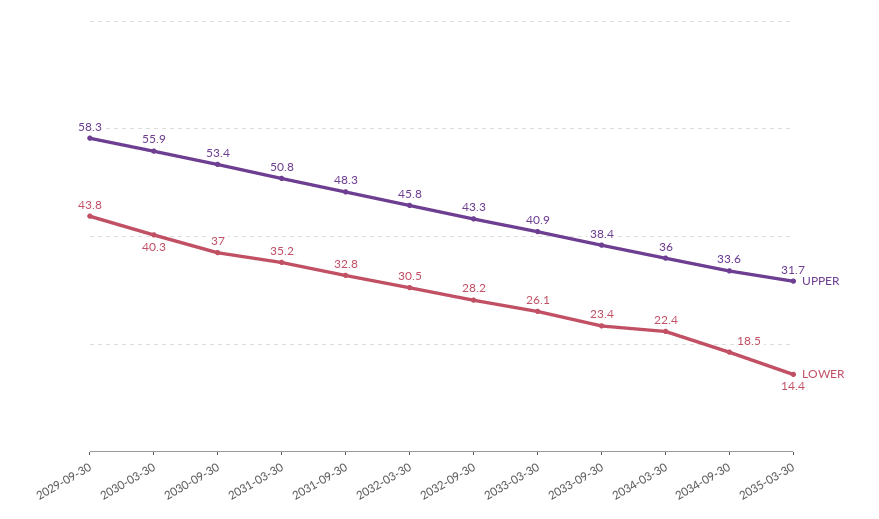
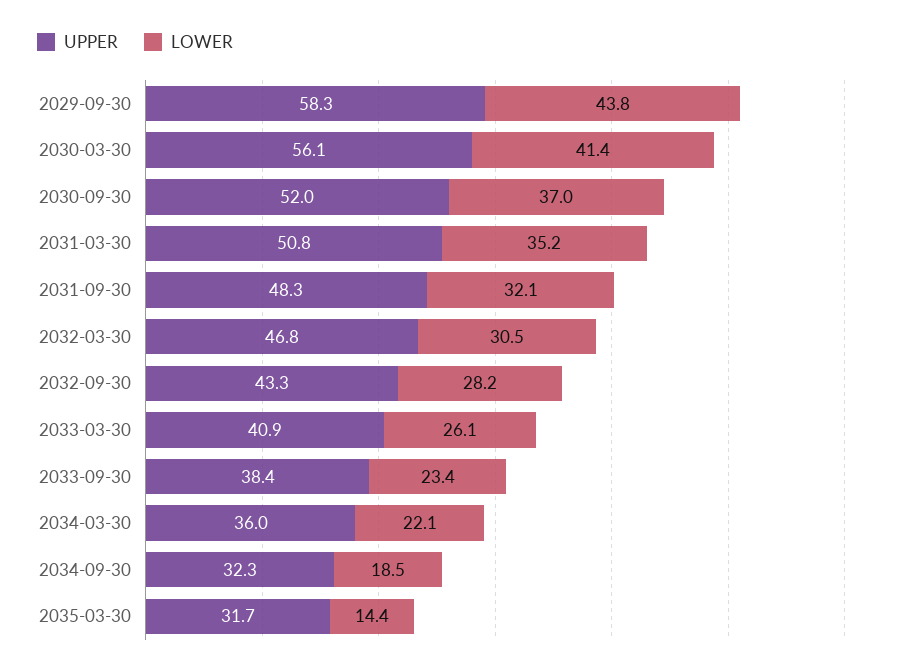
  {
    "UPPER": {
      "2029-09-30": 58.3,
-     "2030-03-30": 55.9,
+     "2030-03-30": 56.1,
-     "2030-09-30": 53.4,
+     "2030-09-30": 52,
      "2031-03-30": 50.8,
      "2031-09-30": 48.3,
-     "2032-03-30": 45.8,
+     "2032-03-30": 46.8,
      "2032-09-30": 43.3,
      "2033-03-30": 40.9,
      "2033-09-30": 38.4,
      "2034-03-30": 36,
-     "2034-09-30": 33.6,
+     "2034-09-30": 32.3,
      "2035-03-30": 31.7
    },
    "LOWER": {
      "2029-09-30": 43.8,
-     "2030-03-30": 40.3,
+     "2030-03-30": 41.4,
      "2030-09-30": 37,
      "2031-03-30": 35.2,
-     "2031-09-30": 32.8,
+     "2031-09-30": 32.1,
      "2032-03-30": 30.5,
      "2032-09-30": 28.2,
      "2033-03-30": 26.1,
      "2033-09-30": 23.4,
-     "2034-03-30": 22.4,
+     "2034-03-30": 22.1,
      "2034-09-30": 18.5,
      "2035-03-30": 14.4
    }
  }

